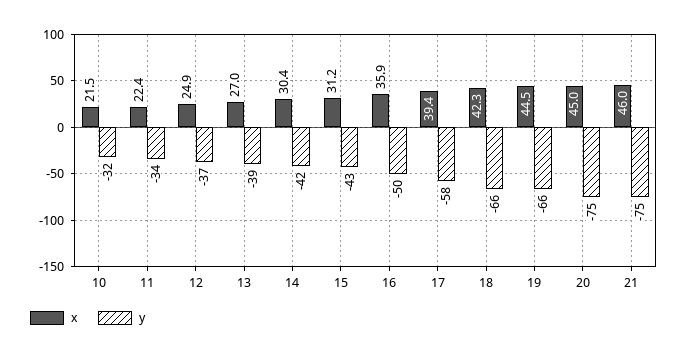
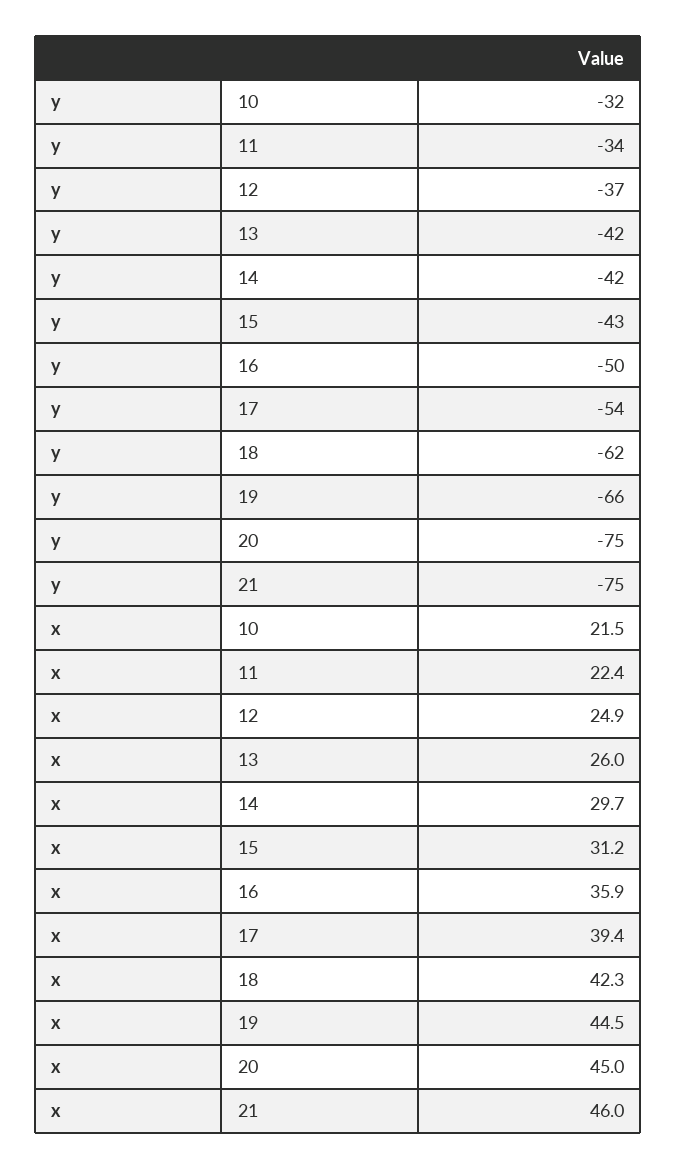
  {
    "x": {
      "10": 21.5,
      "11": 22.4,
      "12": 24.9,
-     "13": 27,
+     "13": 26,
-     "14": 30.4,
+     "14": 29.7,
      "15": 31.2,
      "16": 35.9,
      "17": 39.4,
      "18": 42.3,
      "19": 44.5,
      "20": 45,
      "21": 46
    },
    "y": {
      "10": -32,
      "11": -34,
      "12": -37,
-     "13": -39,
+     "13": -42,
      "14": -42,
      "15": -43,
      "16": -50,
-     "17": -58,
+     "17": -54,
-     "18": -66,
+     "18": -62,
      "19": -66,
      "20": -75,
      "21": -75
    }
  }

